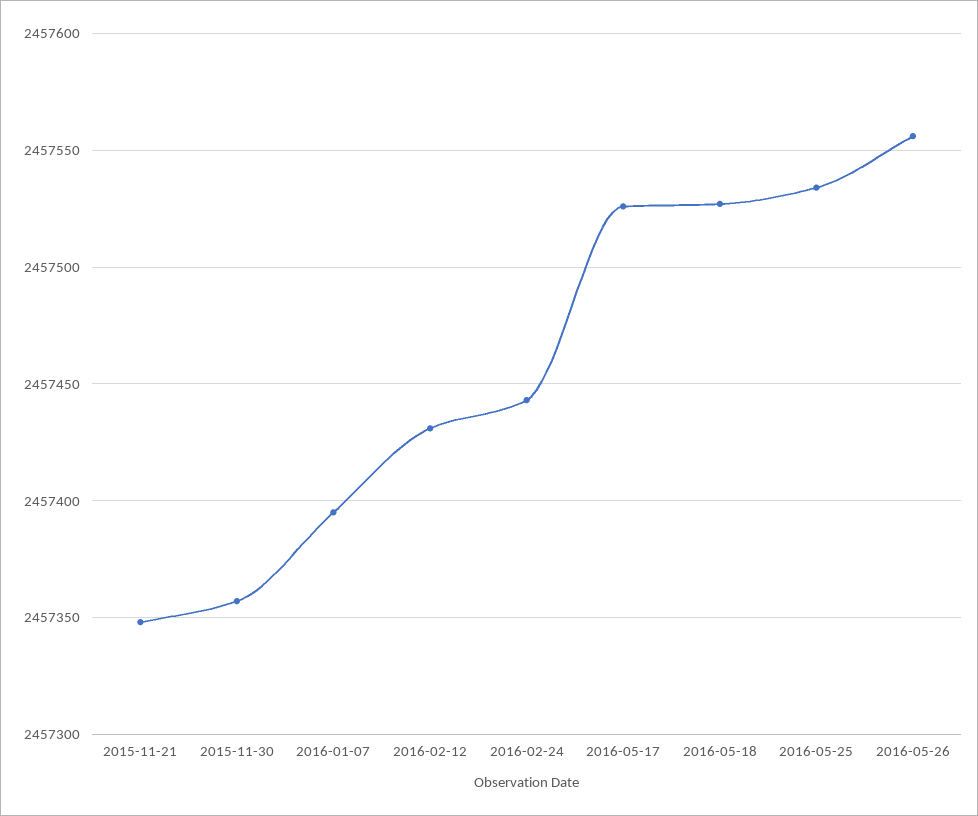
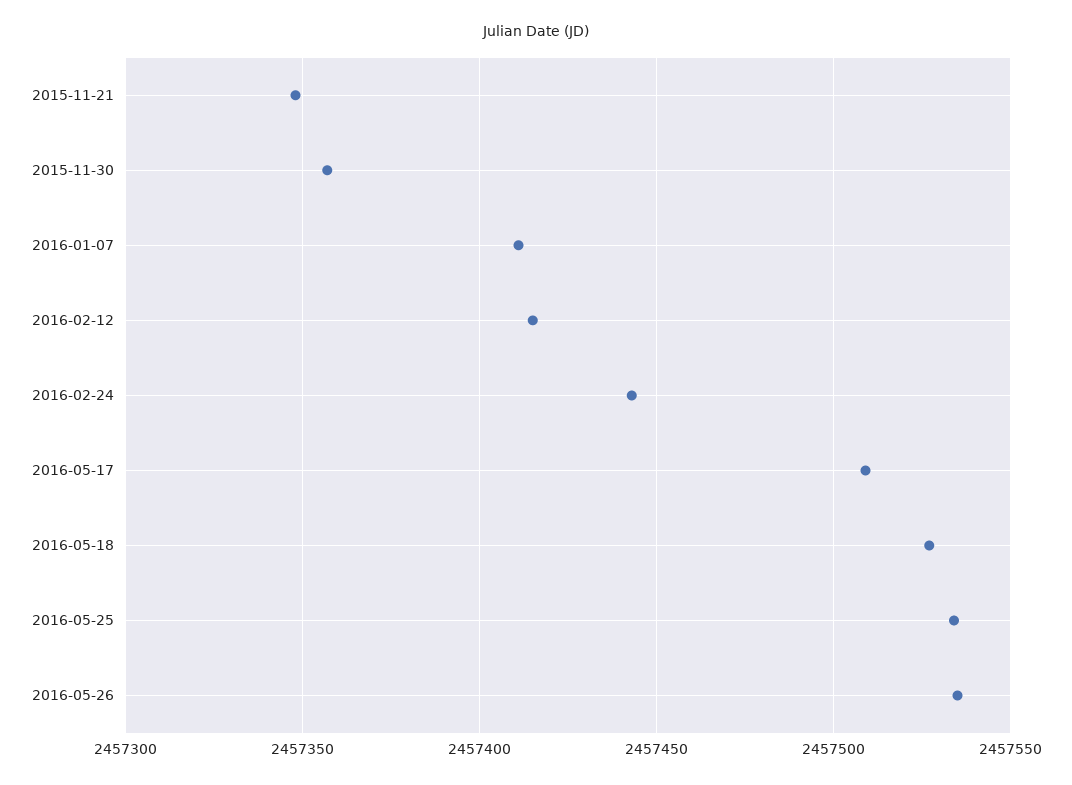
  {
    "2015-11-21": 2457350,
    "2015-11-30": 2457355,
-   "2016-01-07": 2457395,
+   "2016-01-07": 2457410,
-   "2016-02-12": 2457430,
+   "2016-02-12": 2457415,
    "2016-02-24": 2457445,
-   "2016-05-17": 2457525,
+   "2016-05-17": 2457510,
    "2016-05-18": 2457525,
    "2016-05-25": 2457535,
-   "2016-05-26": 2457555
+   "2016-05-26": 2457535
  }

